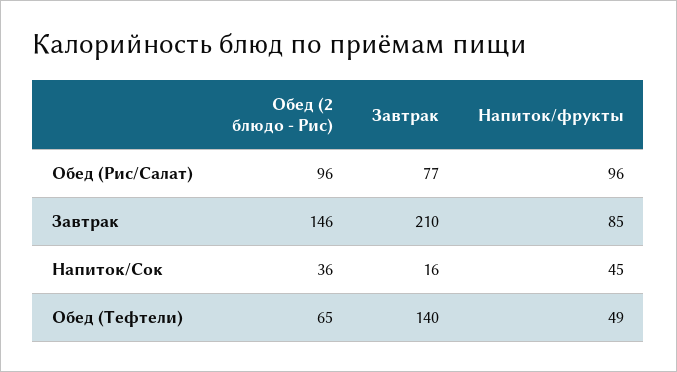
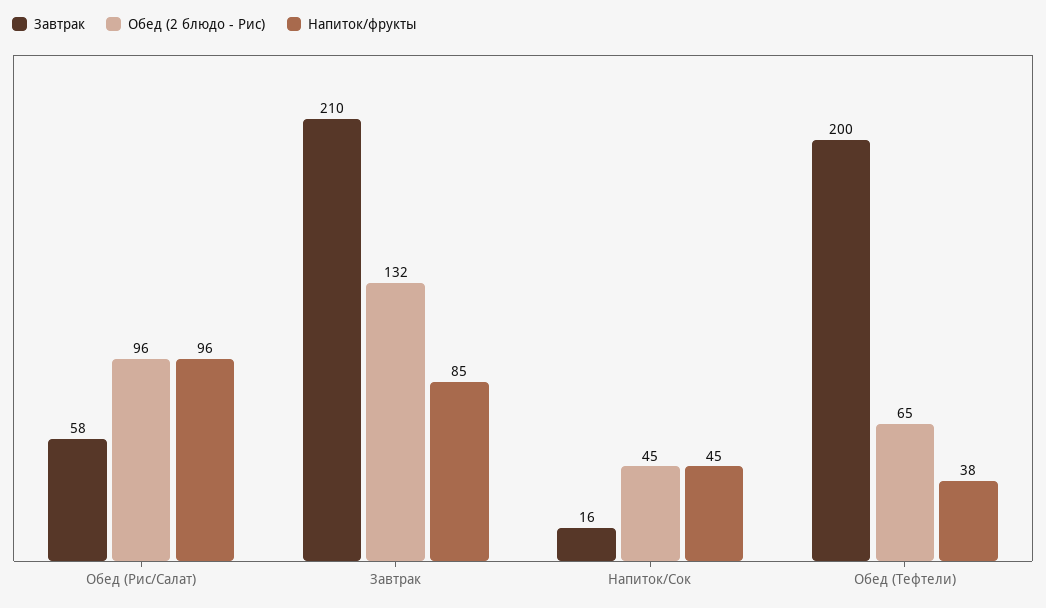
  {
    "Обед (2 блюдо - Рис)": {
      "Обед (Рис/Салат)": 96,
-     "Завтрак": 146,
+     "Завтрак": 132,
-     "Напиток/Сок": 36,
+     "Напиток/Сок": 45,
      "Обед (Тефтели)": 65
    },
    "Завтрак": {
-     "Обед (Рис/Салат)": 77,
+     "Обед (Рис/Салат)": 58,
      "Завтрак": 210,
      "Напиток/Сок": 16,
-     "Обед (Тефтели)": 140
+     "Обед (Тефтели)": 200
    },
    "Напиток/фрукты": {
      "Обед (Рис/Салат)": 96,
      "Завтрак": 85,
      "Напиток/Сок": 45,
-     "Обед (Тефтели)": 49
+     "Обед (Тефтели)": 38
    }
  }

